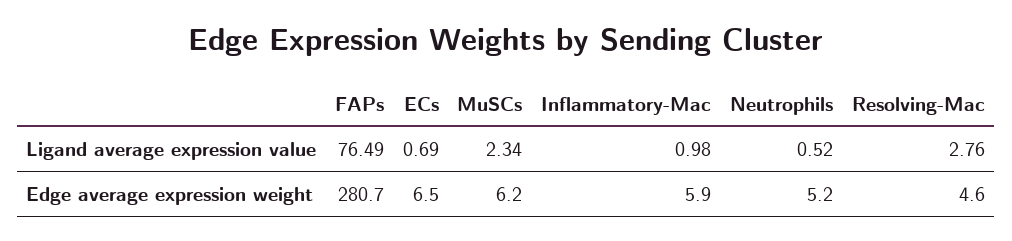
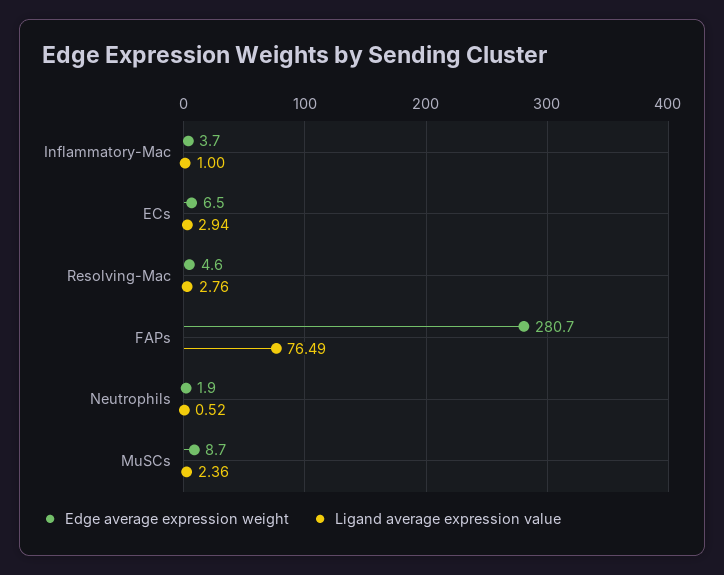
  {
    "Ligand average expression value": {
      "FAPs": 76.49,
-     "ECs": 0.69,
+     "ECs": 2.94,
-     "MuSCs": 2.34,
+     "MuSCs": 2.36,
-     "Inflammatory-Mac": 0.98,
+     "Inflammatory-Mac": 1,
      "Neutrophils": 0.52,
      "Resolving-Mac": 2.76
    },
    "Edge average expression weight": {
      "FAPs": 280.7,
      "ECs": 6.5,
-     "MuSCs": 6.2,
+     "MuSCs": 8.7,
-     "Inflammatory-Mac": 5.9,
+     "Inflammatory-Mac": 3.7,
-     "Neutrophils": 5.2,
+     "Neutrophils": 1.9,
      "Resolving-Mac": 4.6
    }
  }

